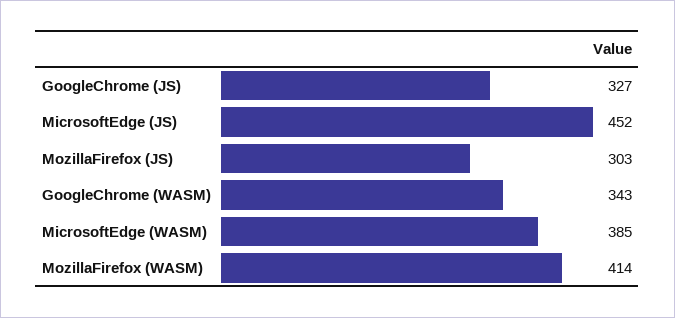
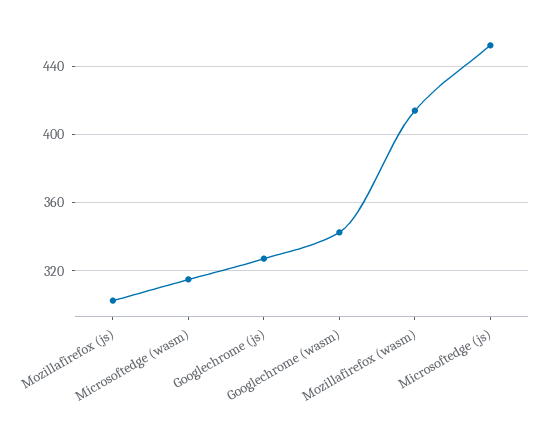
  {
    "GoogleChrome (JS)": 327,
    "MicrosoftEdge (JS)": 452,
    "MozillaFirefox (JS)": 303,
    "GoogleChrome (WASM)": 343,
-   "MicrosoftEdge (WASM)": 385,
+   "MicrosoftEdge (WASM)": 315,
    "MozillaFirefox (WASM)": 414
  }

